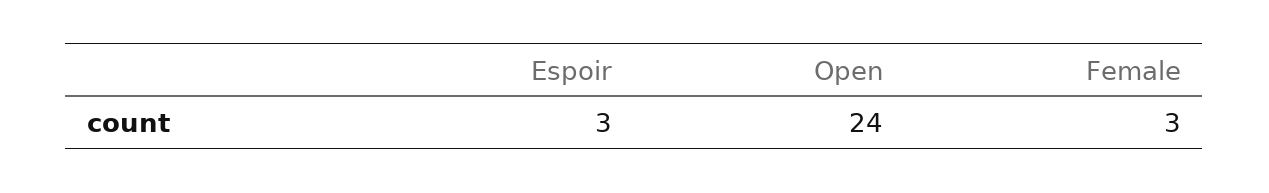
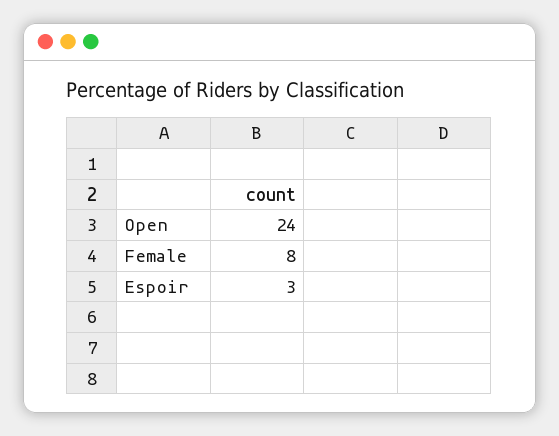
  {
    "Espoir": 3,
    "Open": 24,
-   "Female": 3
+   "Female": 8
  }

